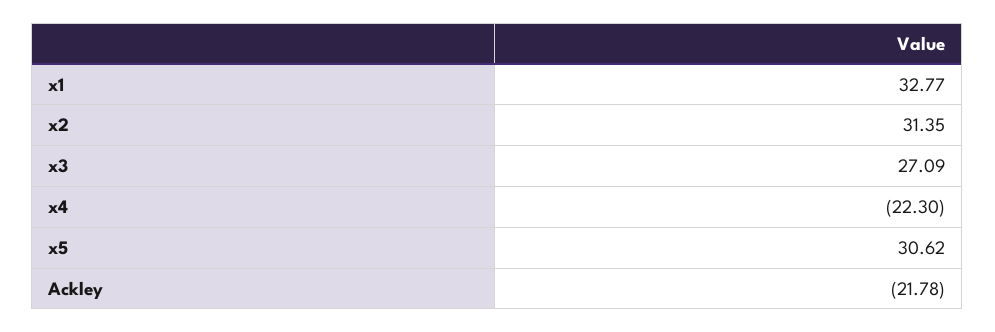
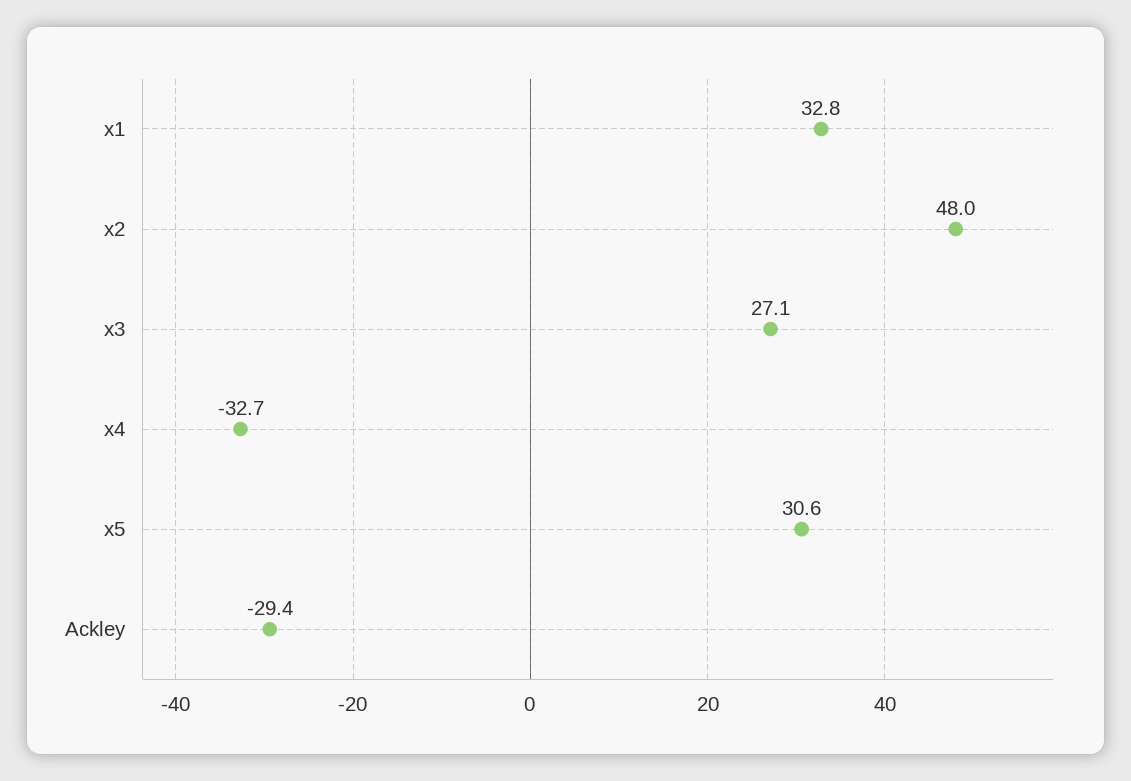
  {
    "x1": 32.77,
-   "x2": 31.35,
+   "x2": 48,
    "x3": 27.09,
-   "x4": -22.3,
+   "x4": -32.7,
    "x5": 30.62,
-   "Ackley": -21.78
+   "Ackley": -29.4
  }

